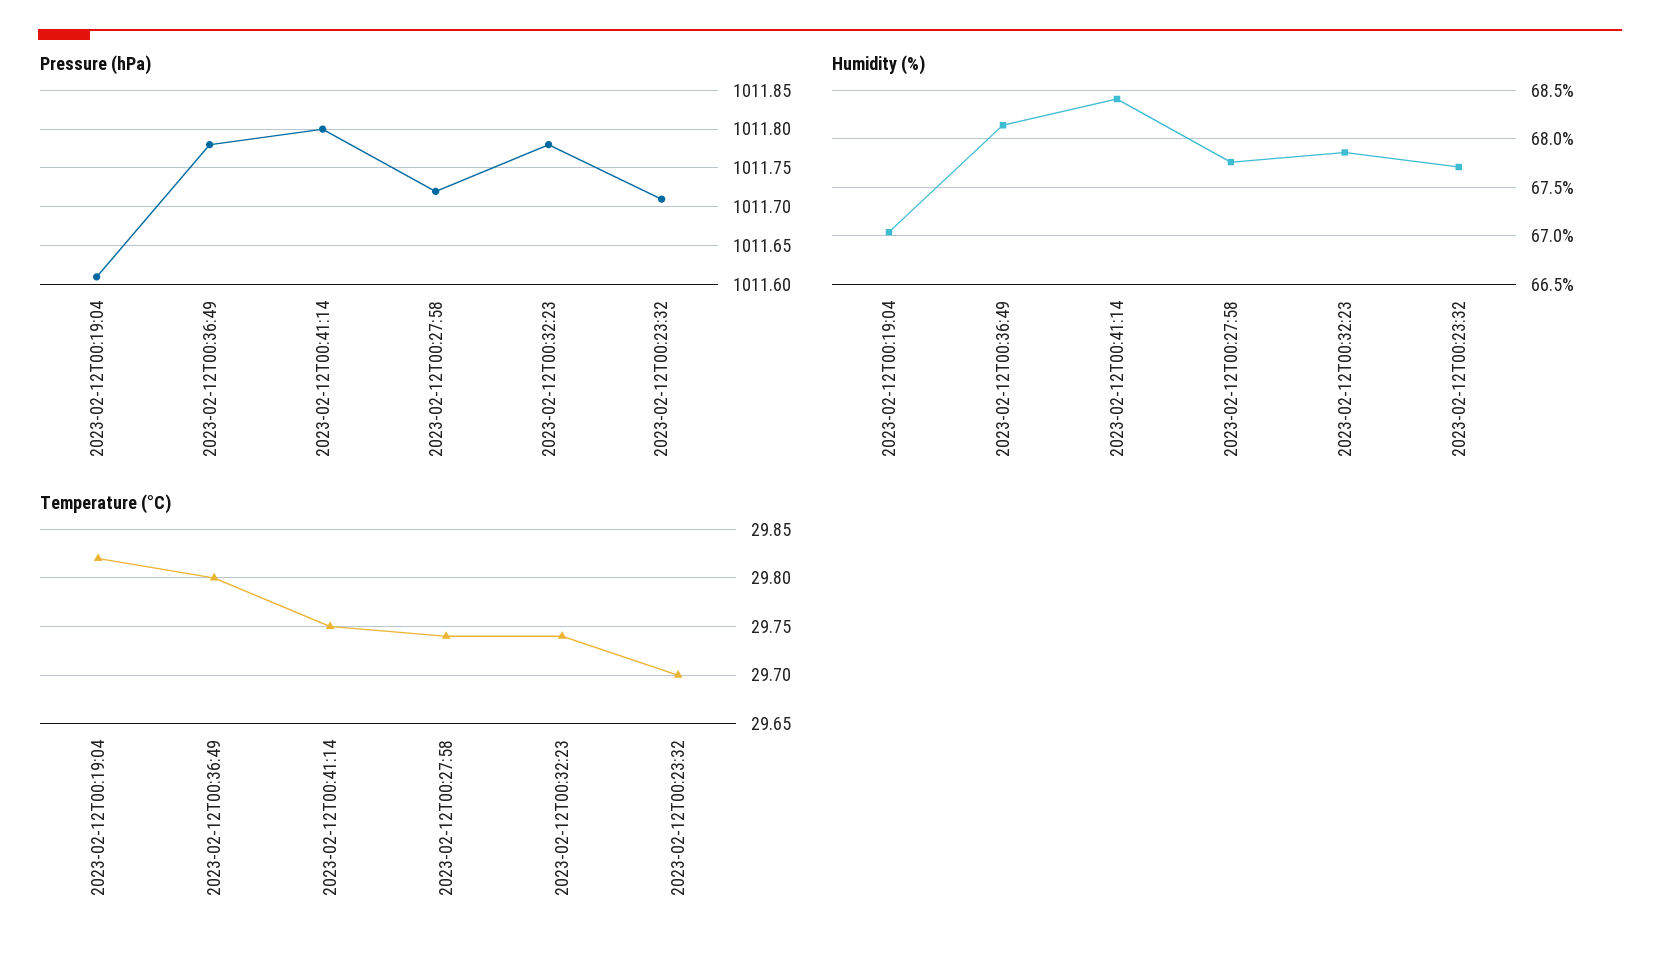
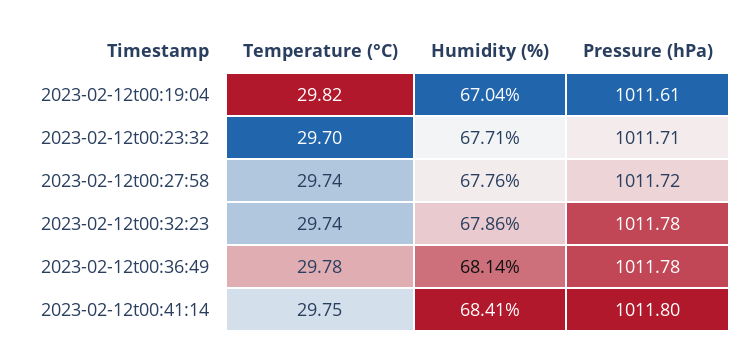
  {
    "Pressure (hPa)": {
      "2023-02-12T00:19:04": 1011.61,
      "2023-02-12T00:36:49": 1011.78,
      "2023-02-12T00:41:14": 1011.8,
      "2023-02-12T00:27:58": 1011.72,
      "2023-02-12T00:32:23": 1011.78,
      "2023-02-12T00:23:32": 1011.71
    },
    "Humidity (%)": {
      "2023-02-12T00:19:04": 67.04,
      "2023-02-12T00:36:49": 68.14,
      "2023-02-12T00:41:14": 68.41,
      "2023-02-12T00:27:58": 67.76,
      "2023-02-12T00:32:23": 67.86,
      "2023-02-12T00:23:32": 67.71
    },
    "Temperature (°C)": {
      "2023-02-12T00:19:04": 29.82,
-     "2023-02-12T00:36:49": 29.8,
+     "2023-02-12T00:36:49": 29.78,
      "2023-02-12T00:41:14": 29.75,
      "2023-02-12T00:27:58": 29.74,
      "2023-02-12T00:32:23": 29.74,
      "2023-02-12T00:23:32": 29.7
    }
  }

